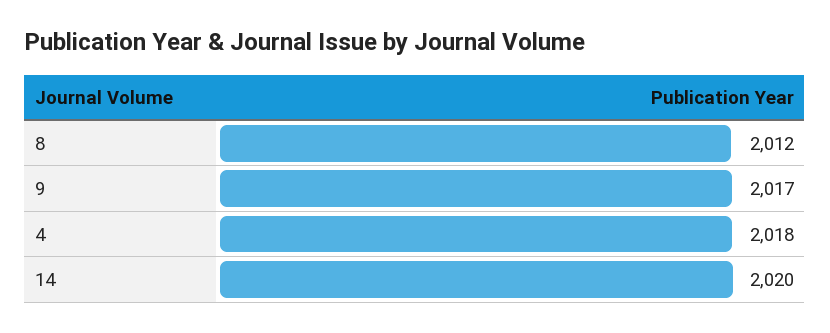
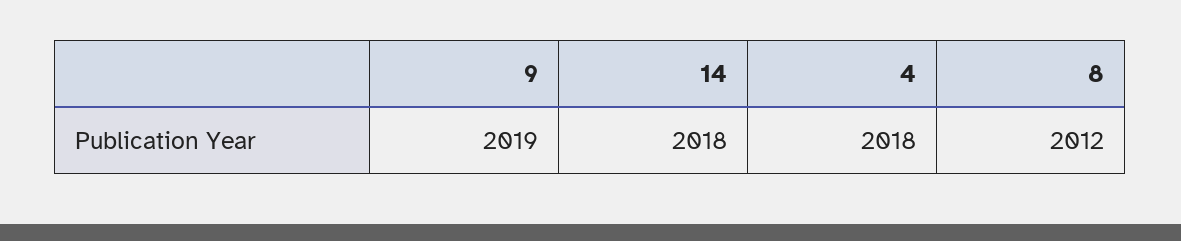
  {
    "8": 2012,
-   "9": 2017,
+   "9": 2019,
    "4": 2018,
-   "14": 2020
+   "14": 2018
  }

